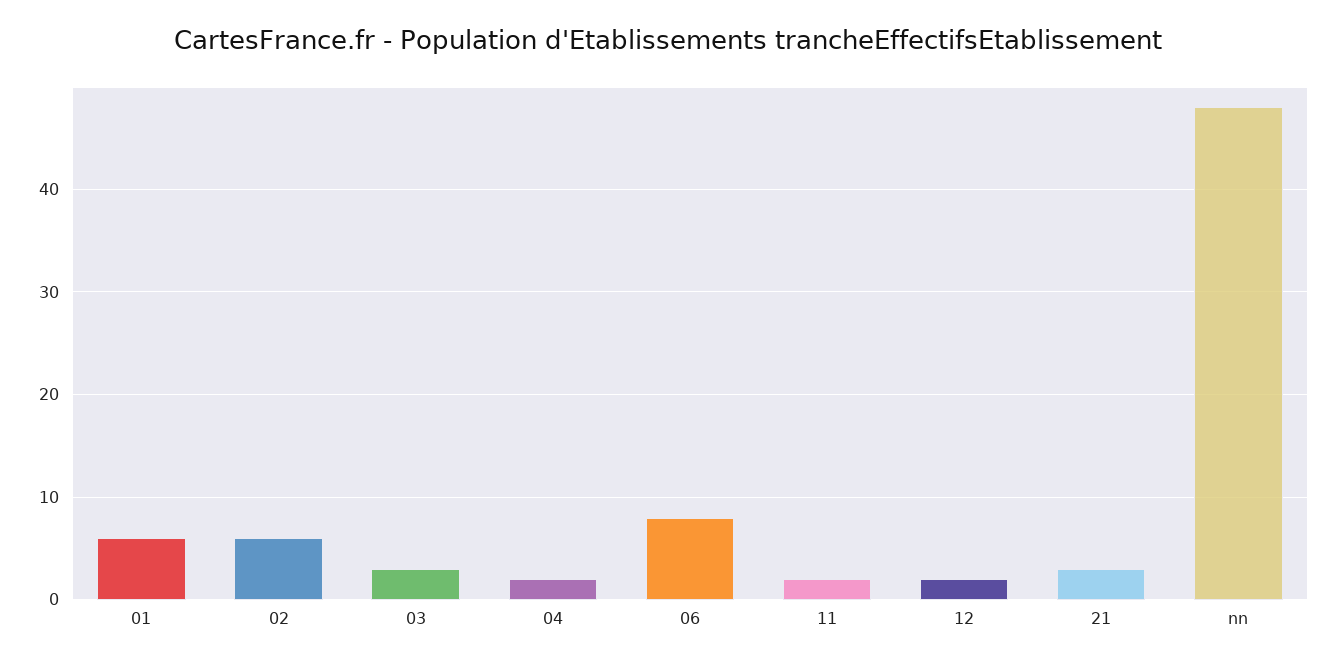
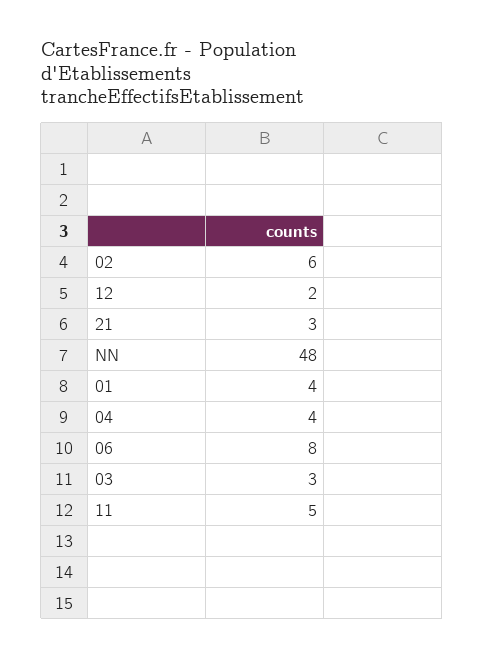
  {
-   "01": 6,
+   "01": 4,
    "02": 6,
    "03": 3,
-   "04": 2,
+   "04": 4,
    "06": 8,
-   "11": 2,
+   "11": 5,
    "12": 2,
    "21": 3,
    "nn": 48
  }

